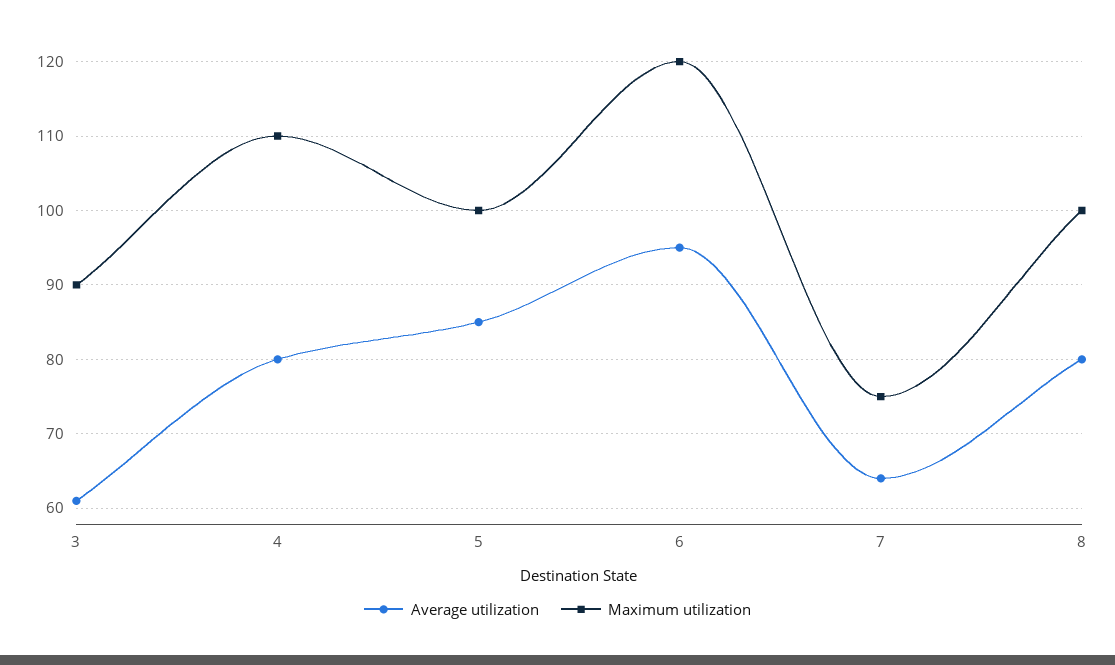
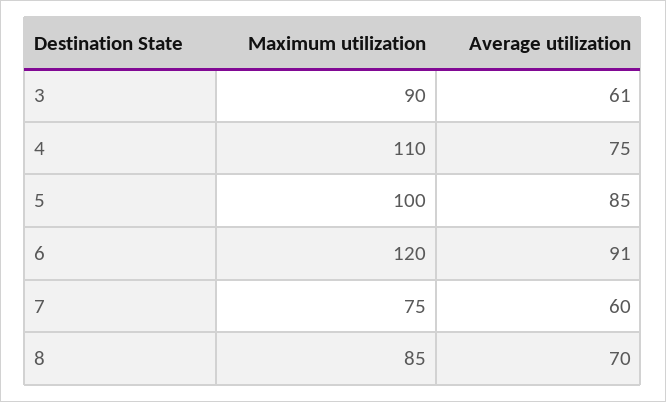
  {
    "Average utilization": {
      "3": 61,
-     "4": 80,
+     "4": 75,
      "5": 85,
-     "6": 95,
+     "6": 91,
-     "7": 64,
+     "7": 60,
-     "8": 80
+     "8": 70
    },
    "Maximum utilization": {
      "3": 90,
      "4": 110,
      "5": 100,
      "6": 120,
      "7": 75,
-     "8": 100
+     "8": 85
    }
  }

